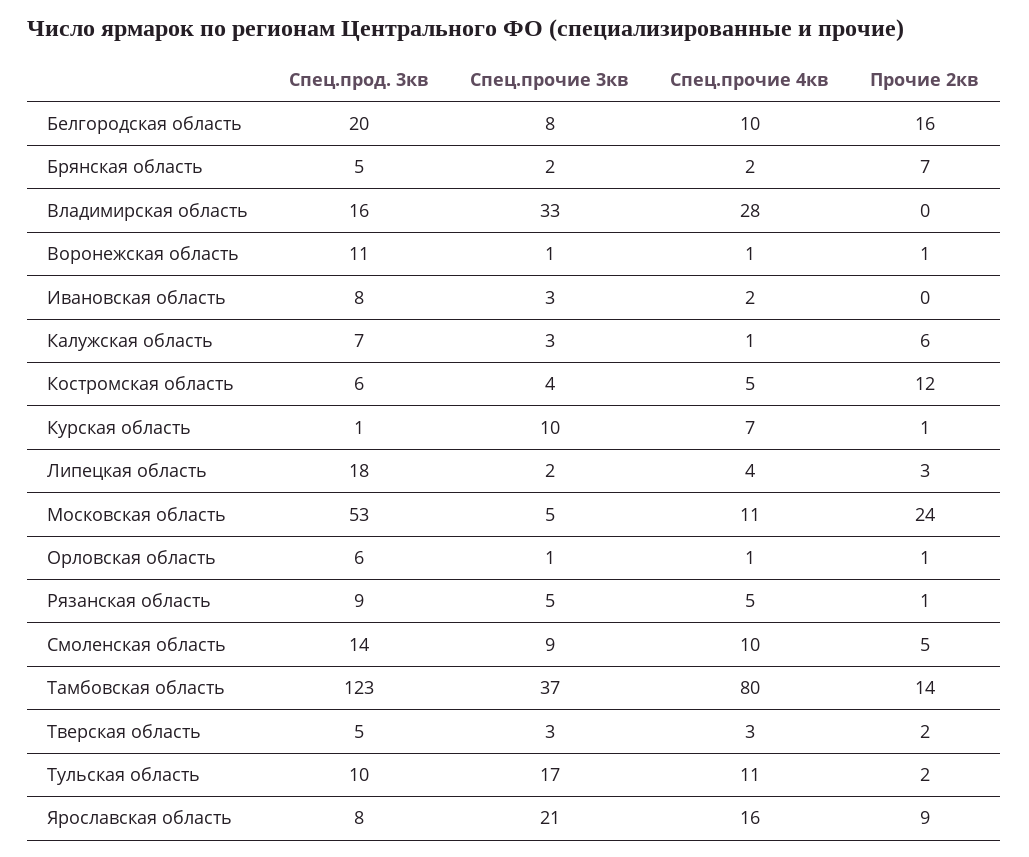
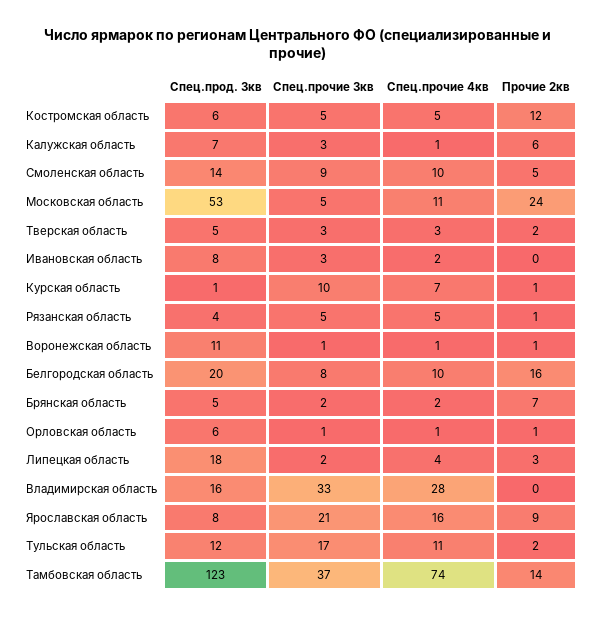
  {
    "Спец.прод. 3кв": {
      "Белгородская область": 20,
      "Брянская область": 5,
      "Владимирская область": 16,
      "Воронежская область": 11,
      "Ивановская область": 8,
      "Калужская область": 7,
      "Костромская область": 6,
      "Курская область": 1,
      "Липецкая область": 18,
      "Московская область": 53,
      "Орловская область": 6,
-     "Рязанская область": 9,
+     "Рязанская область": 4,
      "Смоленская область": 14,
      "Тамбовская область": 123,
      "Тверская область": 5,
-     "Тульская область": 10,
+     "Тульская область": 12,
      "Ярославская область": 8
    },
    "Спец.прочие 3кв": {
      "Белгородская область": 8,
      "Брянская область": 2,
      "Владимирская область": 33,
      "Воронежская область": 1,
      "Ивановская область": 3,
      "Калужская область": 3,
-     "Костромская область": 4,
+     "Костромская область": 5,
      "Курская область": 10,
      "Липецкая область": 2,
      "Московская область": 5,
      "Орловская область": 1,
      "Рязанская область": 5,
      "Смоленская область": 9,
      "Тамбовская область": 37,
      "Тверская область": 3,
      "Тульская область": 17,
      "Ярославская область": 21
    },
    "Спец.прочие 4кв": {
      "Белгородская область": 10,
      "Брянская область": 2,
      "Владимирская область": 28,
      "Воронежская область": 1,
      "Ивановская область": 2,
      "Калужская область": 1,
      "Костромская область": 5,
      "Курская область": 7,
      "Липецкая область": 4,
      "Московская область": 11,
      "Орловская область": 1,
      "Рязанская область": 5,
      "Смоленская область": 10,
-     "Тамбовская область": 80,
+     "Тамбовская область": 74,
      "Тверская область": 3,
      "Тульская область": 11,
      "Ярославская область": 16
    },
    "Прочие 2кв": {
      "Белгородская область": 16,
      "Брянская область": 7,
      "Владимирская область": 0,
      "Воронежская область": 1,
      "Ивановская область": 0,
      "Калужская область": 6,
      "Костромская область": 12,
      "Курская область": 1,
      "Липецкая область": 3,
      "Московская область": 24,
      "Орловская область": 1,
      "Рязанская область": 1,
      "Смоленская область": 5,
      "Тамбовская область": 14,
      "Тверская область": 2,
      "Тульская область": 2,
      "Ярославская область": 9
    }
  }

